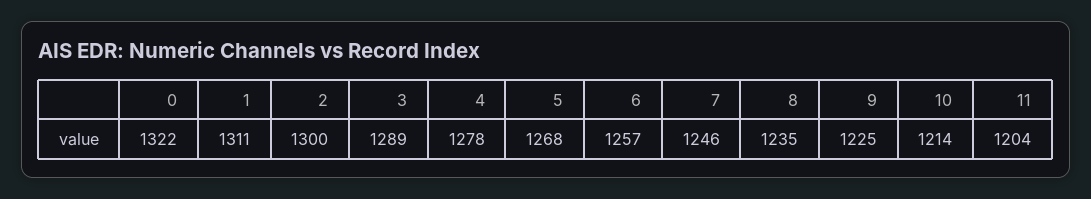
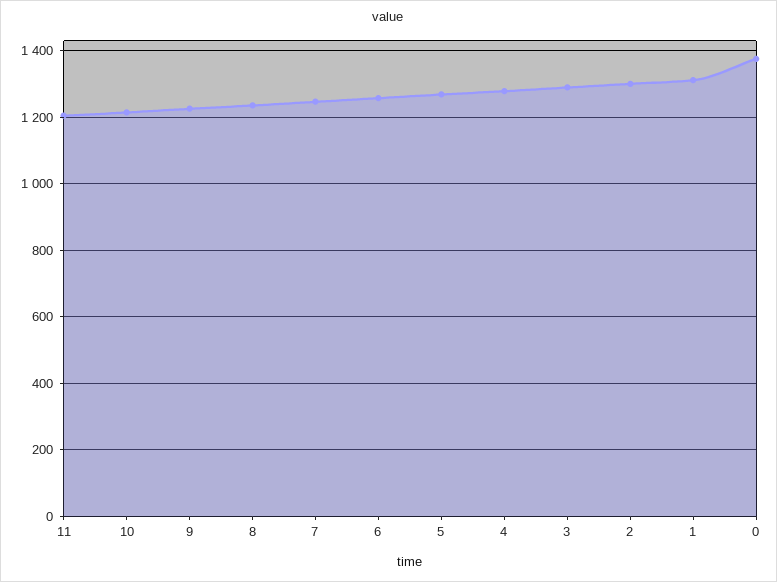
  {
-   "0": 1322,
+   "0": 1380,
    "1": 1311,
    "2": 1300,
    "3": 1289,
    "4": 1278,
    "5": 1268,
    "6": 1257,
    "7": 1246,
    "8": 1235,
    "9": 1225,
    "10": 1214,
    "11": 1204
  }

